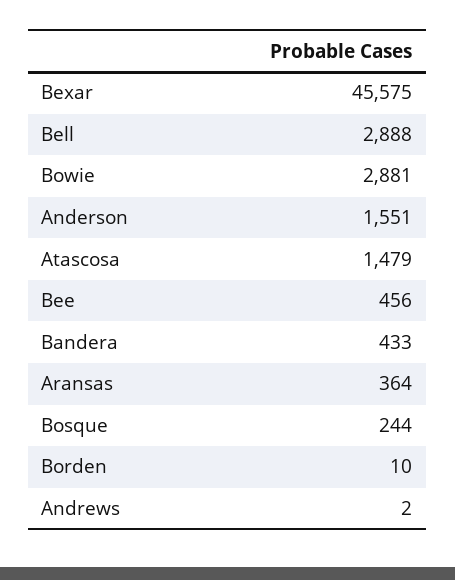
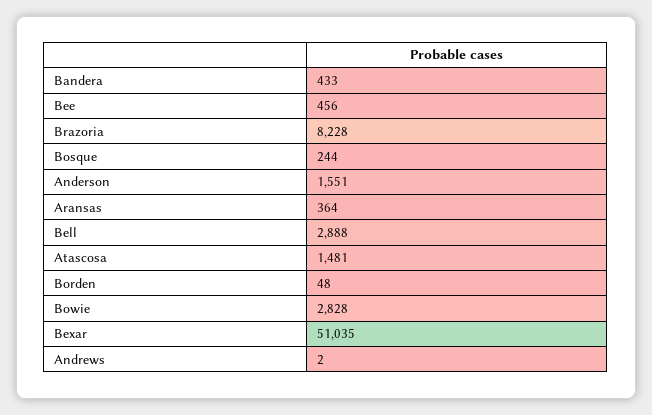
  {
-   "Bexar": 45575,
+   "Bexar": 51035,
    "Bell": 2888,
-   "Bowie": 2881,
+   "Bowie": 2828,
    "Anderson": 1551,
-   "Atascosa": 1479,
+   "Atascosa": 1481,
    "Bee": 456,
    "Bandera": 433,
    "Aransas": 364,
    "Bosque": 244,
-   "Borden": 10,
+   "Borden": 48,
-   "Andrews": 2
+   "Andrews": 2,
+   "Brazoria": 8228
  }

